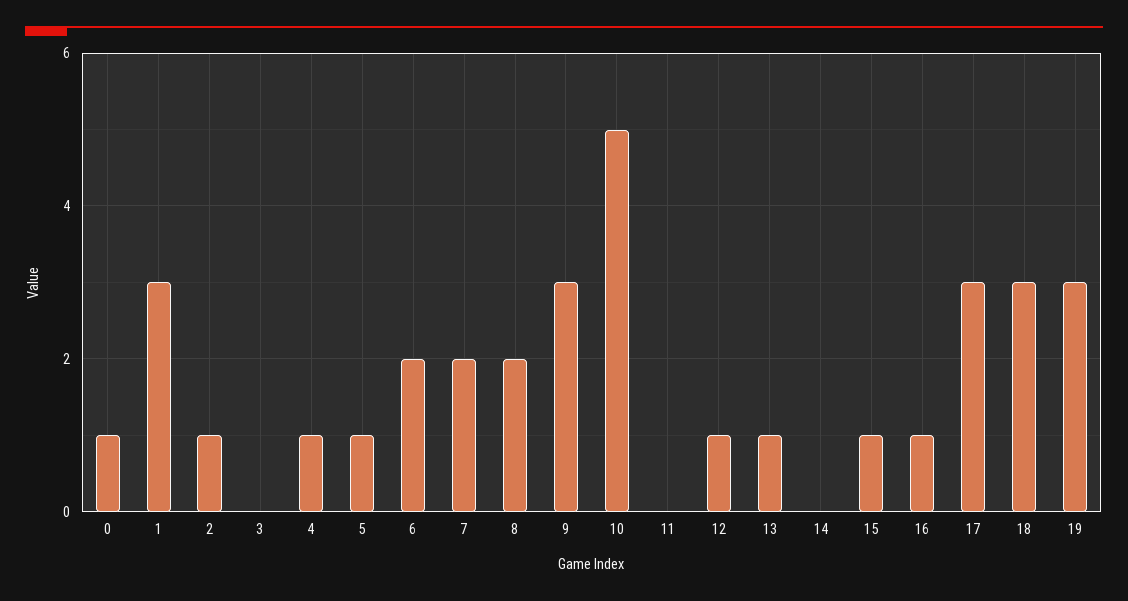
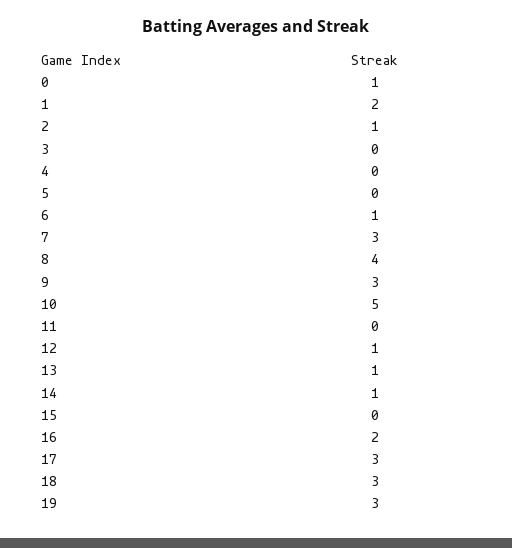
  {
    "0": 1,
-   "1": 3,
+   "1": 2,
    "2": 1,
    "3": 0,
-   "4": 1,
+   "4": 0,
-   "5": 1,
+   "5": 0,
-   "6": 2,
+   "6": 1,
-   "7": 2,
+   "7": 3,
-   "8": 2,
+   "8": 4,
    "9": 3,
    "10": 5,
    "11": 0,
    "12": 1,
    "13": 1,
-   "14": 0,
+   "14": 1,
-   "15": 1,
+   "15": 0,
-   "16": 1,
+   "16": 2,
    "17": 3,
    "18": 3,
    "19": 3
  }

